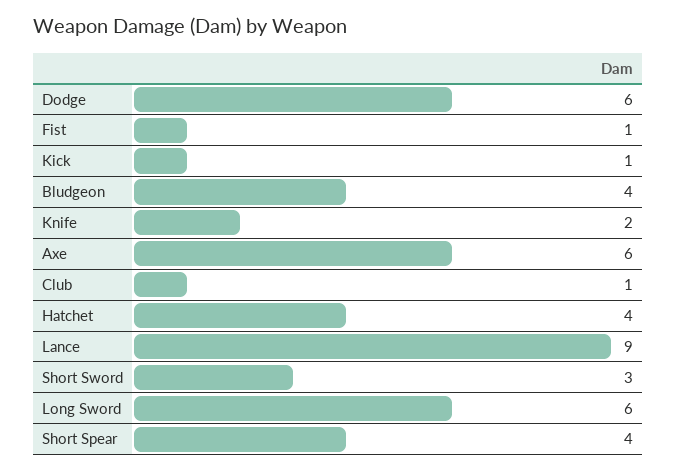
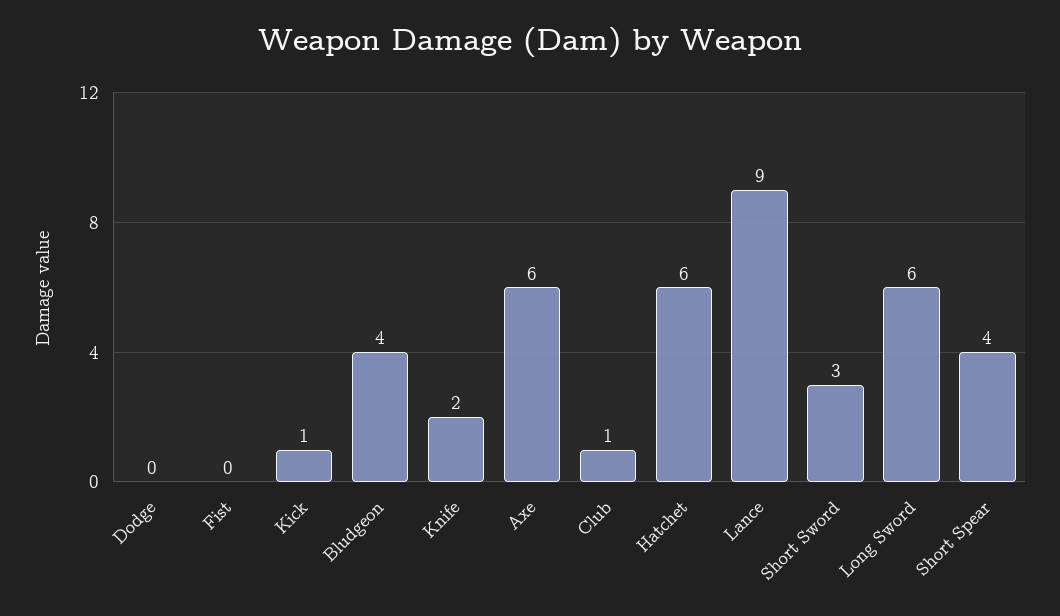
  {
-   "Dodge": 6,
+   "Dodge": 0,
-   "Fist": 1,
+   "Fist": 0,
    "Kick": 1,
    "Bludgeon": 4,
    "Knife": 2,
    "Axe": 6,
    "Club": 1,
-   "Hatchet": 4,
+   "Hatchet": 6,
    "Lance": 9,
    "Short Sword": 3,
    "Long Sword": 6,
    "Short Spear": 4
  }

